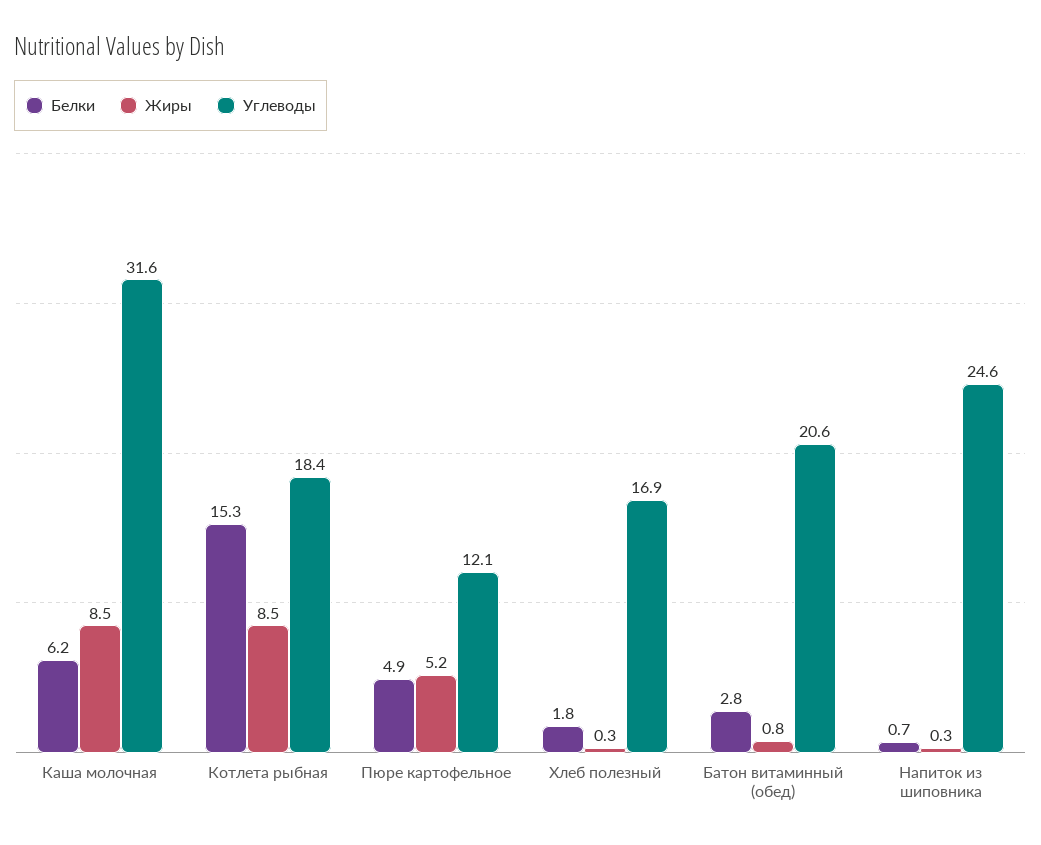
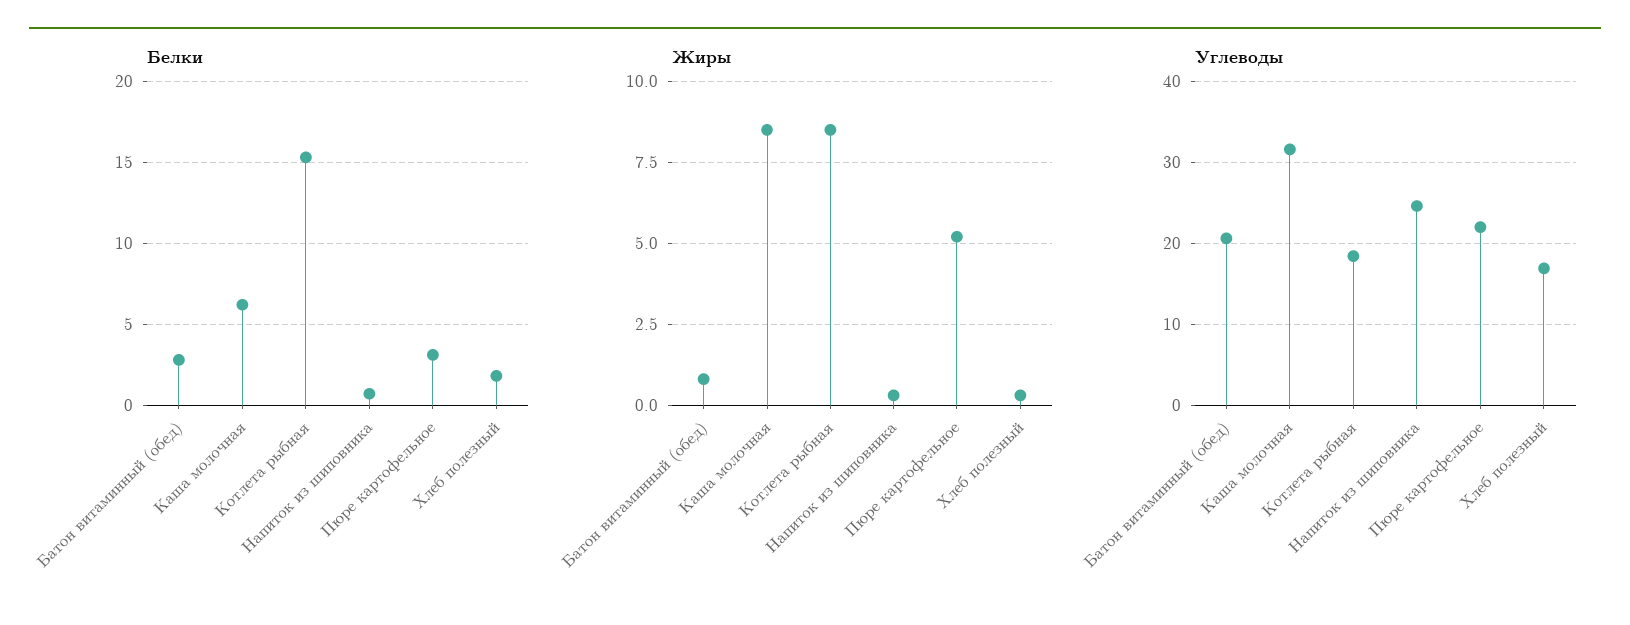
  {
    "Белки": {
      "Каша молочная": 6.2,
      "Котлета рыбная": 15.3,
-     "Пюре картофельное": 4.9,
+     "Пюре картофельное": 3,
      "Хлеб полезный": 1.8,
      "Батон витаминный (обед)": 2.8,
      "Напиток из шиповника": 0.7
    },
    "Жиры": {
      "Каша молочная": 8.5,
      "Котлета рыбная": 8.5,
      "Пюре картофельное": 5.2,
      "Хлеб полезный": 0.3,
      "Батон витаминный (обед)": 0.8,
      "Напиток из шиповника": 0.3
    },
    "Углеводы": {
      "Каша молочная": 31.6,
      "Котлета рыбная": 18.4,
-     "Пюре картофельное": 12.1,
+     "Пюре картофельное": 22,
      "Хлеб полезный": 16.9,
      "Батон витаминный (обед)": 20.6,
      "Напиток из шиповника": 24.6
    }
  }

